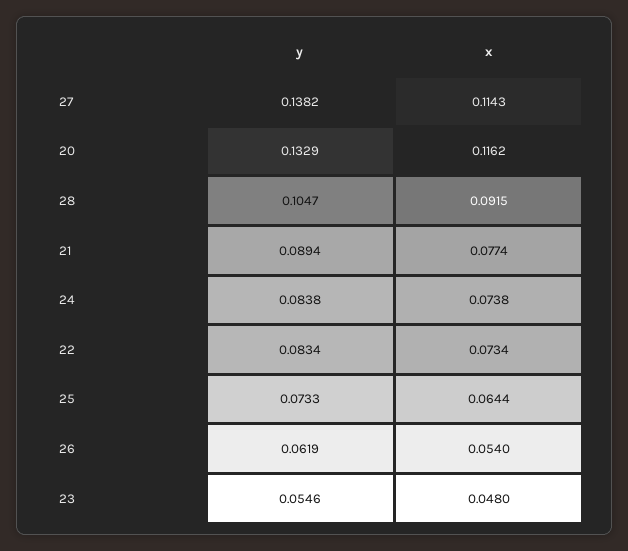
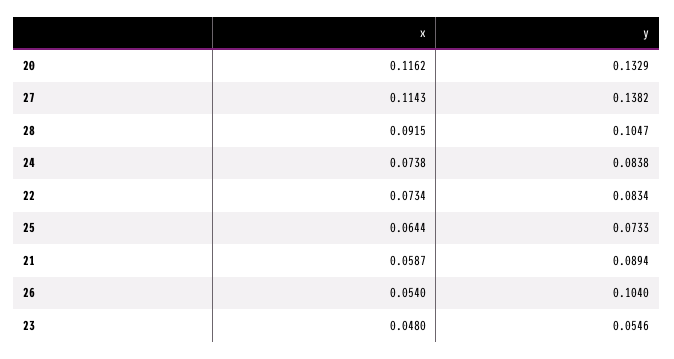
  {
    "y": {
      "27": 0.1382,
      "20": 0.1329,
      "28": 0.1047,
      "21": 0.0894,
      "24": 0.0838,
      "22": 0.0834,
      "25": 0.0733,
-     "26": 0.0619,
+     "26": 0.104,
      "23": 0.0546
    },
    "x": {
      "27": 0.1143,
      "20": 0.1162,
      "28": 0.0915,
-     "21": 0.0774,
+     "21": 0.0587,
      "24": 0.0738,
      "22": 0.0734,
      "25": 0.0644,
      "26": 0.054,
      "23": 0.048
    }
  }

